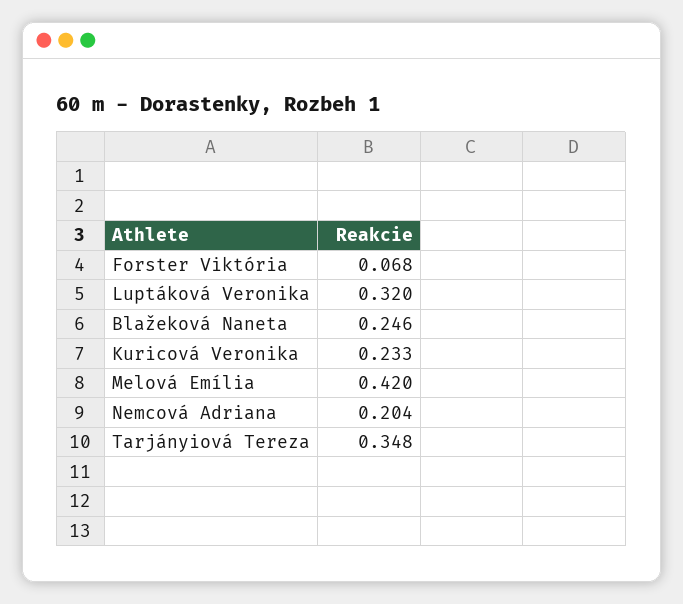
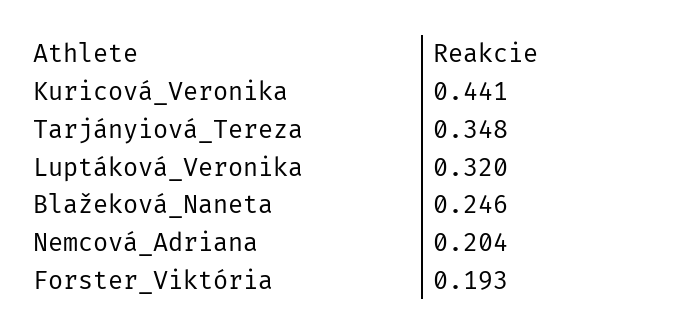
  {
-   "Forster Viktória": 0.068,
+   "Forster Viktória": 0.193,
    "Luptáková Veronika": 0.32,
    "Blažeková Naneta": 0.246,
-   "Kuricová Veronika": 0.233,
+   "Kuricová Veronika": 0.441,
-   "Melová Emília": 0.42,
    "Nemcová Adriana": 0.204,
    "Tarjányiová Tereza": 0.348
  }

